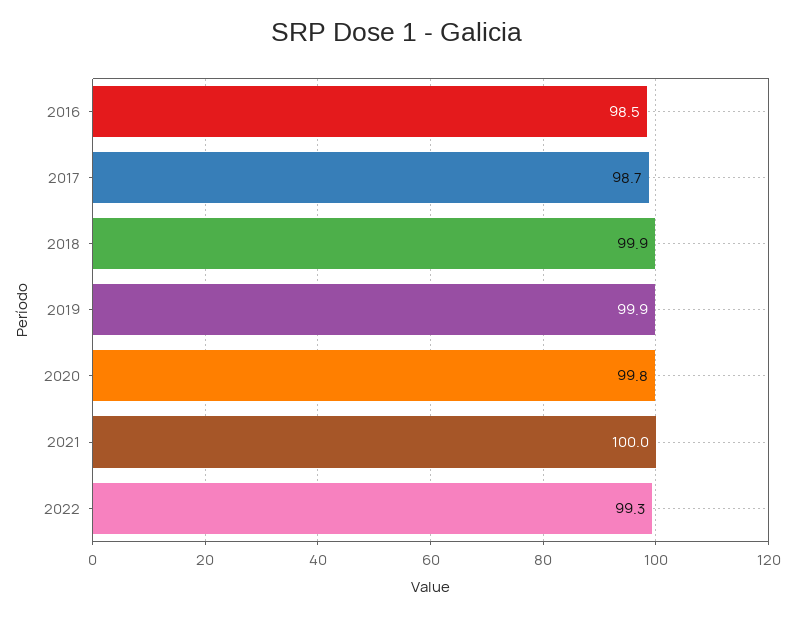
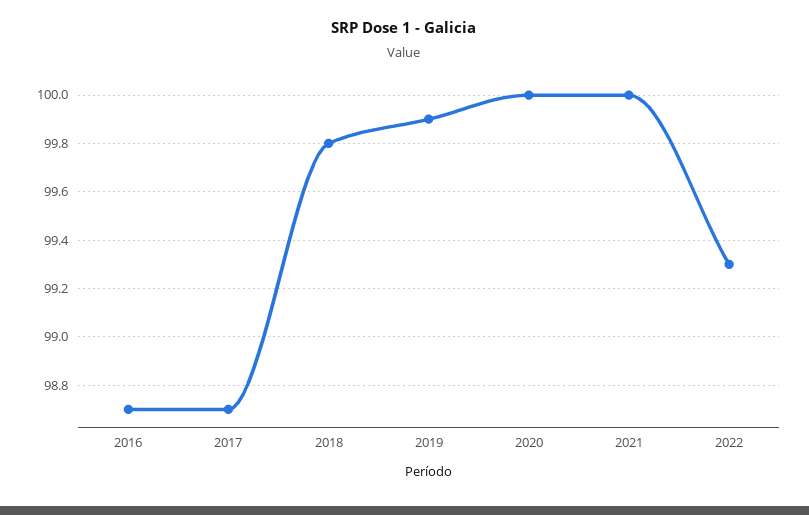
  {
-   "2016": 98.5,
+   "2016": 98.7,
    "2017": 98.7,
-   "2018": 99.9,
+   "2018": 99.8,
    "2019": 99.9,
-   "2020": 99.8,
+   "2020": 100,
    "2021": 100,
    "2022": 99.3
  }

